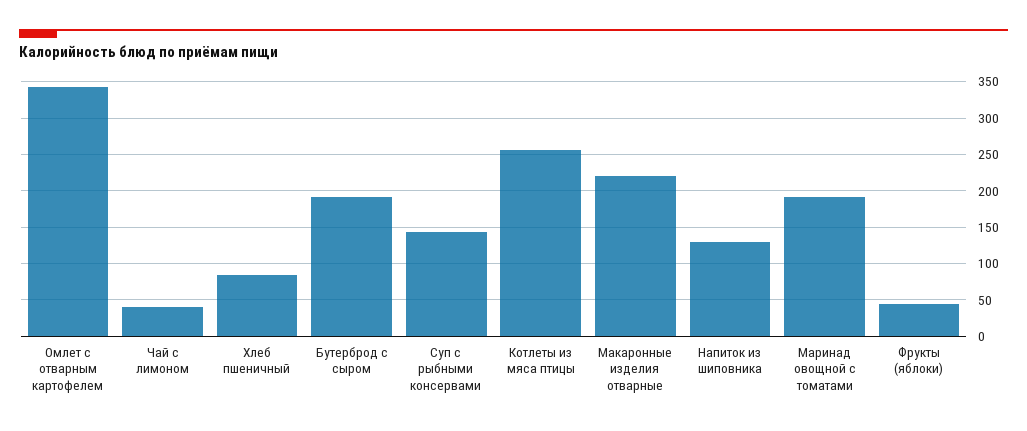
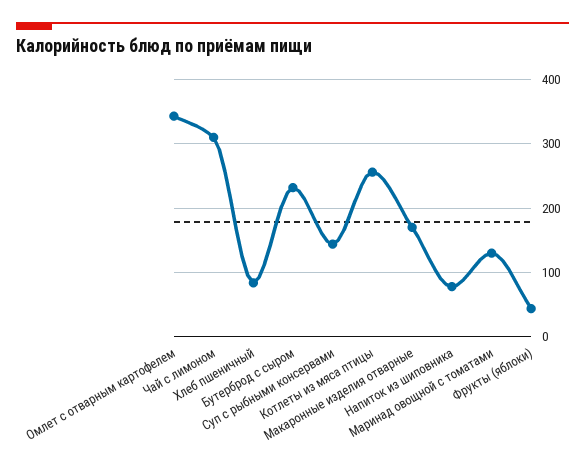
  {
    "Омлет с отварным картофелем": 340,
-   "Чай с лимоном": 40,
+   "Чай с лимоном": 310,
    "Хлеб пшеничный": 80,
-   "Бутерброд с сыром": 190,
+   "Бутерброд с сыром": 230,
    "Суп с рыбными консервами": 140,
    "Котлеты из мяса птицы": 260,
-   "Макаронные изделия отварные": 220,
+   "Макаронные изделия отварные": 170,
-   "Напиток из шиповника": 130,
+   "Напиток из шиповника": 80,
-   "Маринад овощной с томатами": 190,
+   "Маринад овощной с томатами": 130,
    "Фрукты (яблоки)": 40
  }

